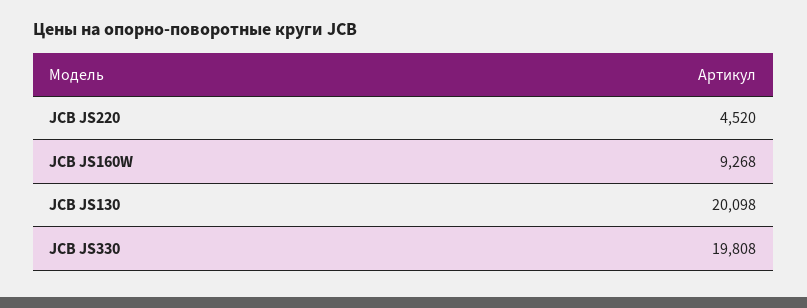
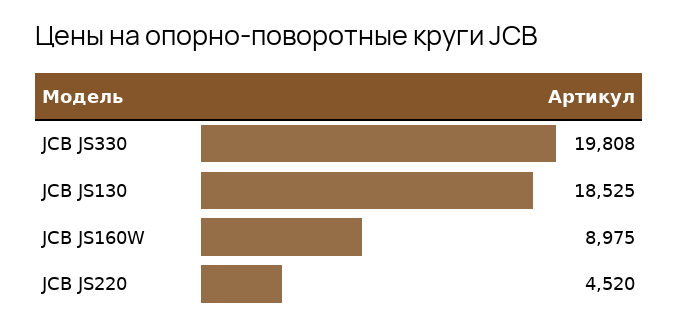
  {
    "JCB JS220": 4520,
-   "JCB JS160W": 9268,
+   "JCB JS160W": 8975,
-   "JCB JS130": 20098,
+   "JCB JS130": 18525,
    "JCB JS330": 19808
  }

